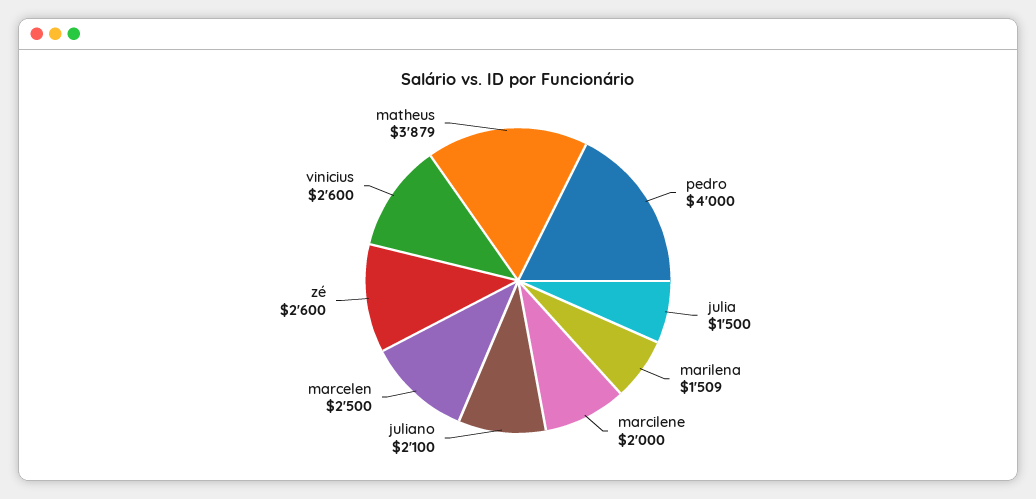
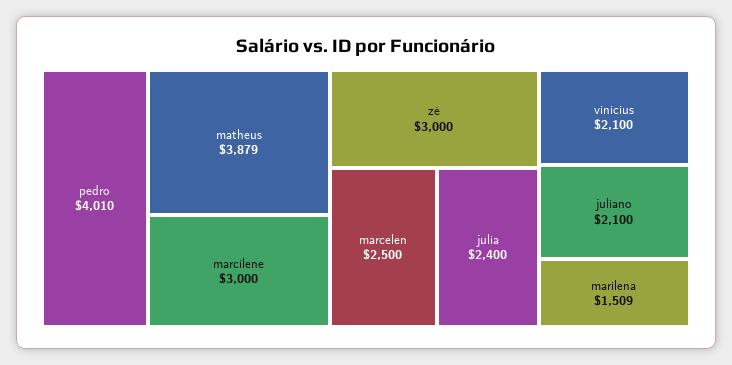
  {
-   "pedro": 4000,
+   "pedro": 4010,
-   "julia": 1500,
+   "julia": 2400,
    "marilena": 1509,
-   "marcilene": 2000,
+   "marcilene": 3000,
    "juliano": 2100,
    "marcelen": 2500,
-   "zé": 2600,
+   "zé": 3000,
-   "vinicius": 2600,
+   "vinicius": 2100,
    "matheus": 3879
  }

